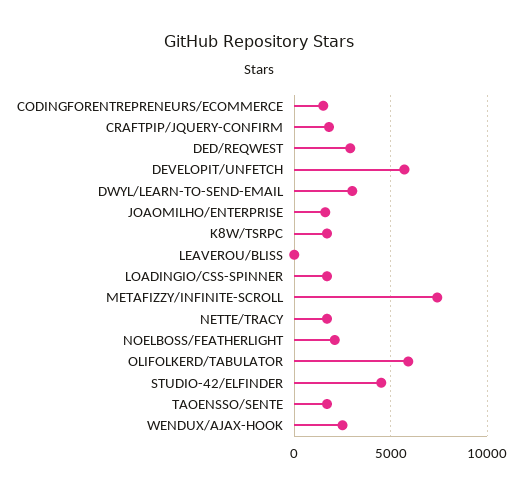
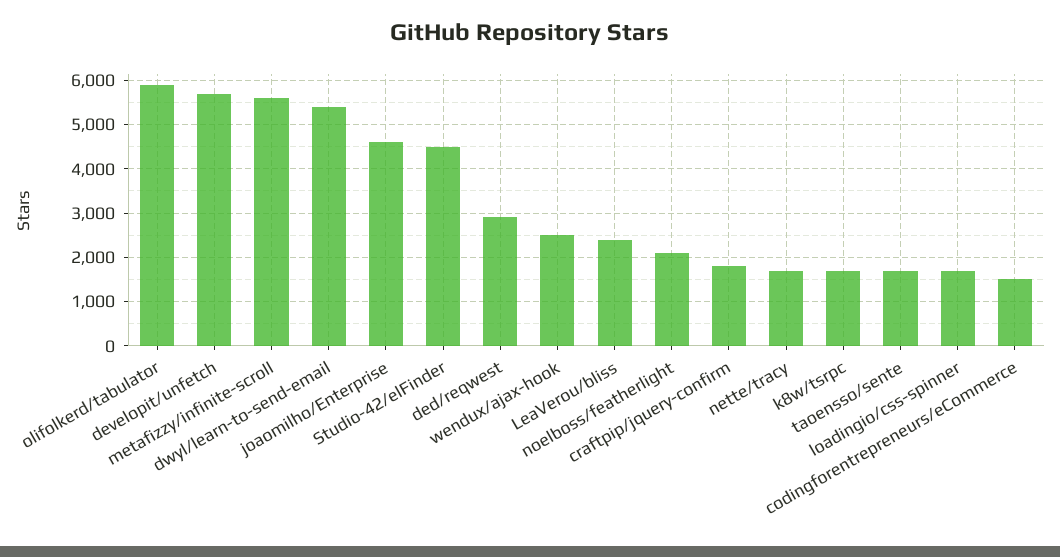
  {
    "CODINGFORENTREPRENEURS/ECOMMERCE": 1600,
    "CRAFTPIP/JQUERY-CONFIRM": 1800,
    "DED/REQWEST": 3000,
    "DEVELOPIT/UNFETCH": 5800,
-   "DWYL/LEARN-TO-SEND-EMAIL": 3000,
+   "DWYL/LEARN-TO-SEND-EMAIL": 5400,
-   "JOAOMILHO/ENTERPRISE": 1500,
+   "JOAOMILHO/ENTERPRISE": 4600,
    "K8W/TSRPC": 1800,
-   "LEAVEROU/BLISS": 0,
+   "LEAVEROU/BLISS": 2400,
    "LOADINGIO/CSS-SPINNER": 1800,
-   "METAFIZZY/INFINITE-SCROLL": 7500,
+   "METAFIZZY/INFINITE-SCROLL": 5600,
    "NETTE/TRACY": 1800,
    "NOELBOSS/FEATHERLIGHT": 2200,
    "OLIFOLKERD/TABULATOR": 6000,
    "STUDIO-42/ELFINDER": 4600,
    "TAOENSSO/SENTE": 1800,
    "WENDUX/AJAX-HOOK": 2600
  }

